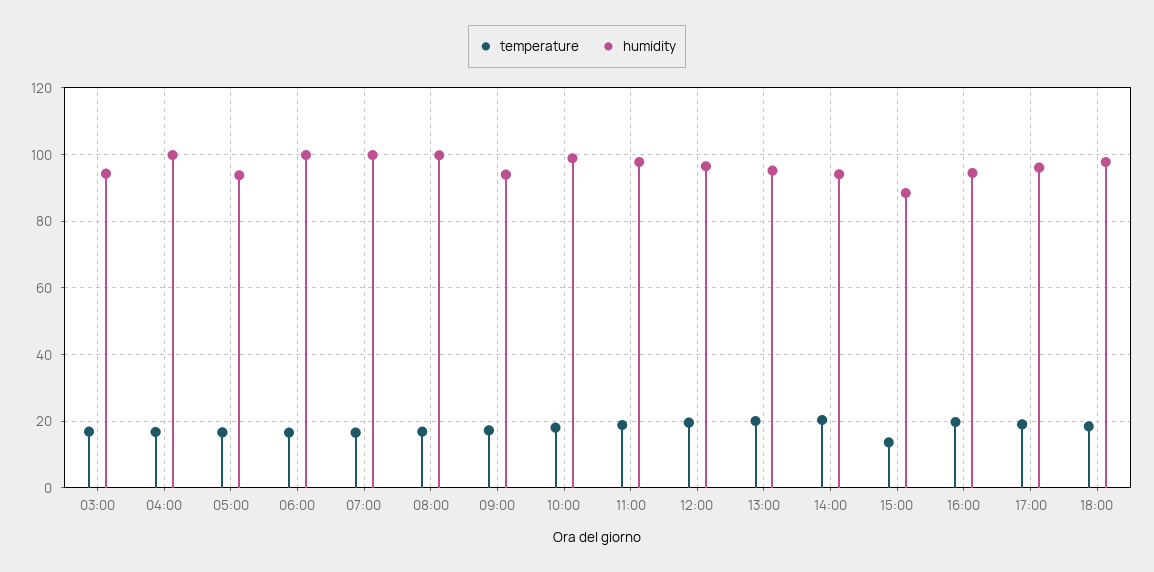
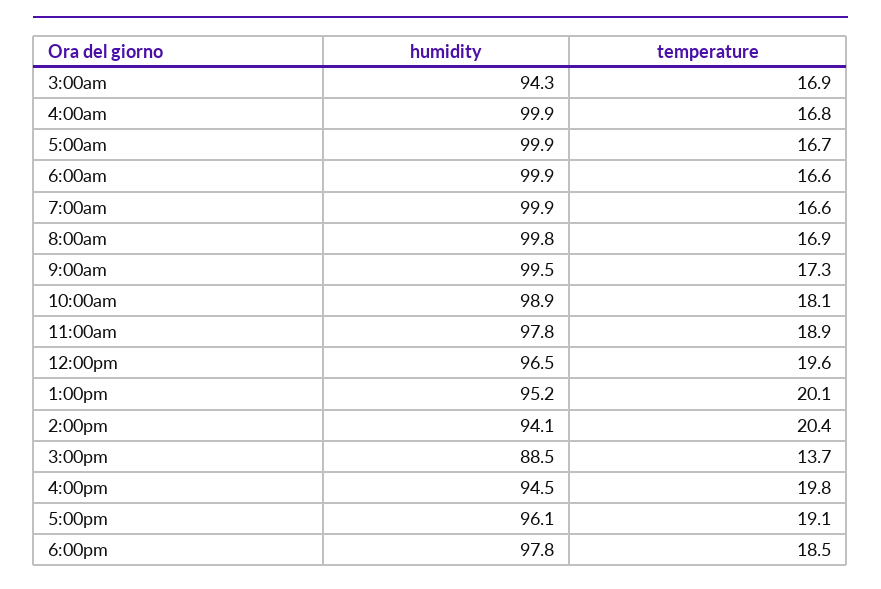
  {
    "temperature": {
      "03:00": 16.9,
      "04:00": 16.8,
      "05:00": 16.7,
      "06:00": 16.6,
      "07:00": 16.6,
      "08:00": 16.9,
      "09:00": 17.3,
      "10:00": 18.1,
      "11:00": 18.9,
      "12:00": 19.6,
      "13:00": 20.1,
      "14:00": 20.4,
      "15:00": 13.7,
      "16:00": 19.8,
      "17:00": 19.1,
      "18:00": 18.5
    },
    "humidity": {
      "03:00": 94.3,
      "04:00": 99.9,
-     "05:00": 94,
+     "05:00": 99.9,
      "06:00": 99.9,
      "07:00": 99.9,
      "08:00": 99.8,
-     "09:00": 94,
+     "09:00": 99.5,
      "10:00": 98.9,
      "11:00": 97.8,
      "12:00": 96.5,
      "13:00": 95.2,
      "14:00": 94.1,
      "15:00": 88.5,
      "16:00": 94.5,
      "17:00": 96.1,
      "18:00": 97.8
    }
  }

